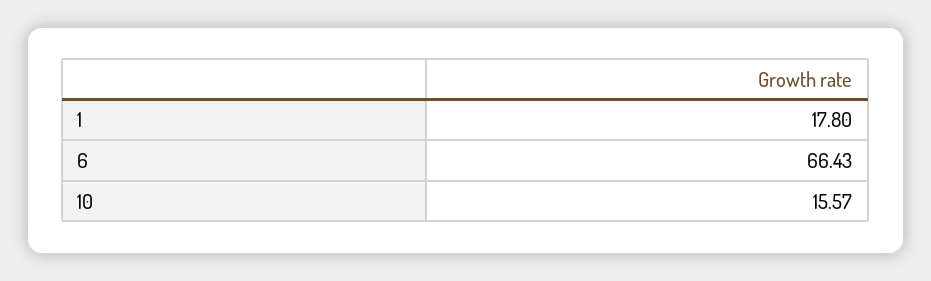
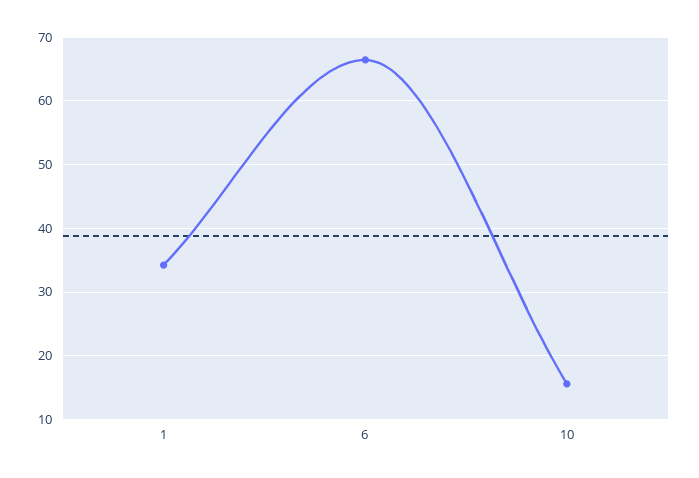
  {
-   "1": 17.8,
+   "1": 34,
    "6": 66.43,
    "10": 15.57
  }

